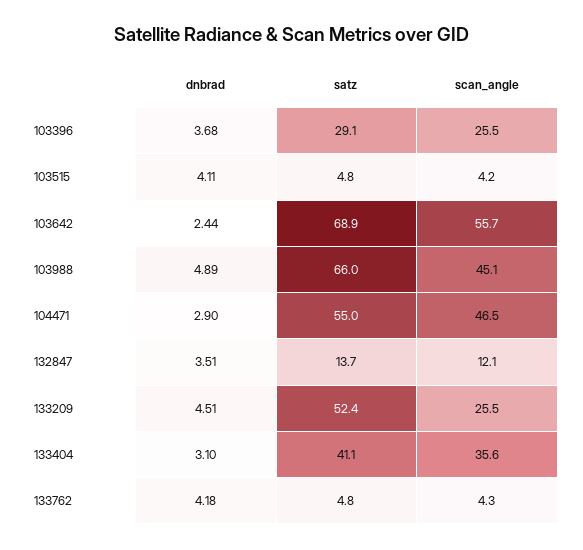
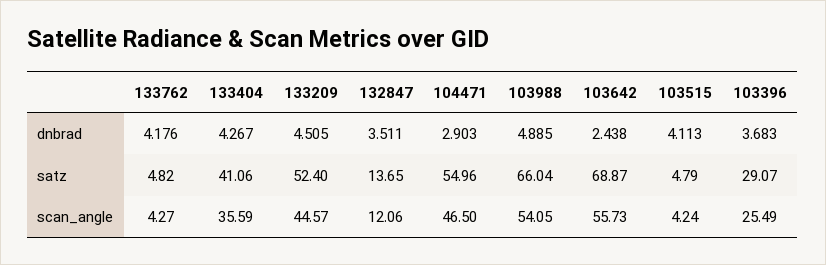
  {
    "dnbrad": {
      "103396": 3.683,
      "103515": 4.113,
      "103642": 2.438,
      "103988": 4.885,
      "104471": 2.903,
      "132847": 3.511,
      "133209": 4.505,
-     "133404": 3.1,
+     "133404": 4.267,
      "133762": 4.176
    },
    "satz": {
      "103396": 29.07,
      "103515": 4.79,
      "103642": 68.87,
      "103988": 66.04,
      "104471": 54.96,
      "132847": 13.65,
      "133209": 52.4,
      "133404": 41.06,
      "133762": 4.82
    },
    "scan_angle": {
      "103396": 25.49,
      "103515": 4.24,
      "103642": 55.73,
-     "103988": 45.1,
+     "103988": 54.05,
      "104471": 46.5,
      "132847": 12.06,
-     "133209": 25.5,
+     "133209": 44.57,
      "133404": 35.59,
      "133762": 4.27
    }
  }

